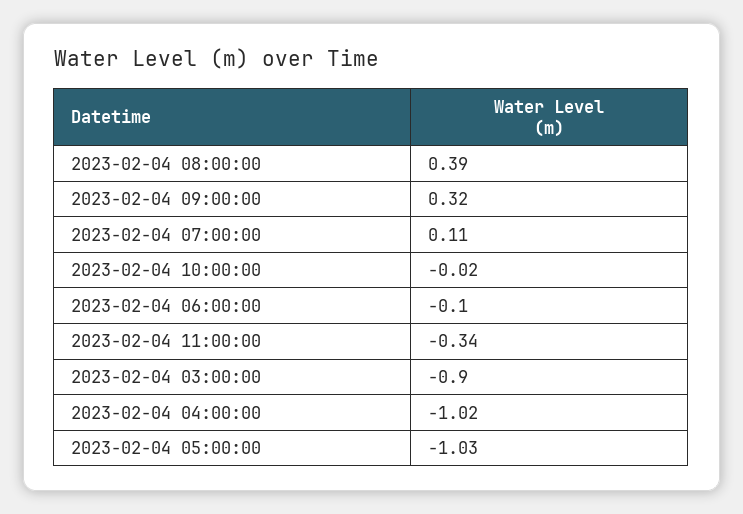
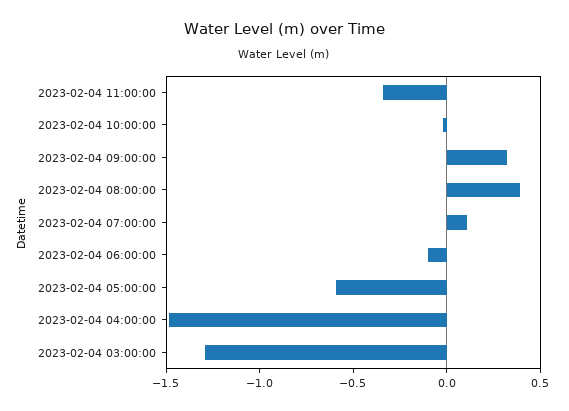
  {
    "2023-02-04 08:00:00": 0.39,
    "2023-02-04 09:00:00": 0.32,
    "2023-02-04 07:00:00": 0.11,
    "2023-02-04 10:00:00": -0.02,
    "2023-02-04 06:00:00": -0.1,
    "2023-02-04 11:00:00": -0.34,
-   "2023-02-04 03:00:00": -0.9,
+   "2023-02-04 03:00:00": -1.3,
-   "2023-02-04 04:00:00": -1.02,
+   "2023-02-04 04:00:00": -1.5,
-   "2023-02-04 05:00:00": -1.03
+   "2023-02-04 05:00:00": -0.6
  }

